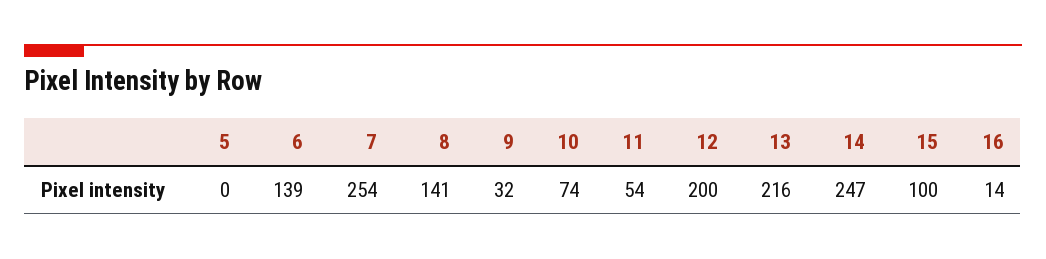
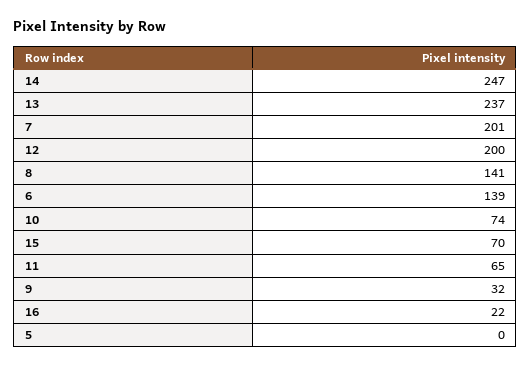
  {
    "5": 0,
    "6": 139,
-   "7": 254,
+   "7": 201,
    "8": 141,
    "9": 32,
    "10": 74,
-   "11": 54,
+   "11": 65,
    "12": 200,
-   "13": 216,
+   "13": 237,
    "14": 247,
-   "15": 100,
+   "15": 70,
-   "16": 14
+   "16": 22
  }

